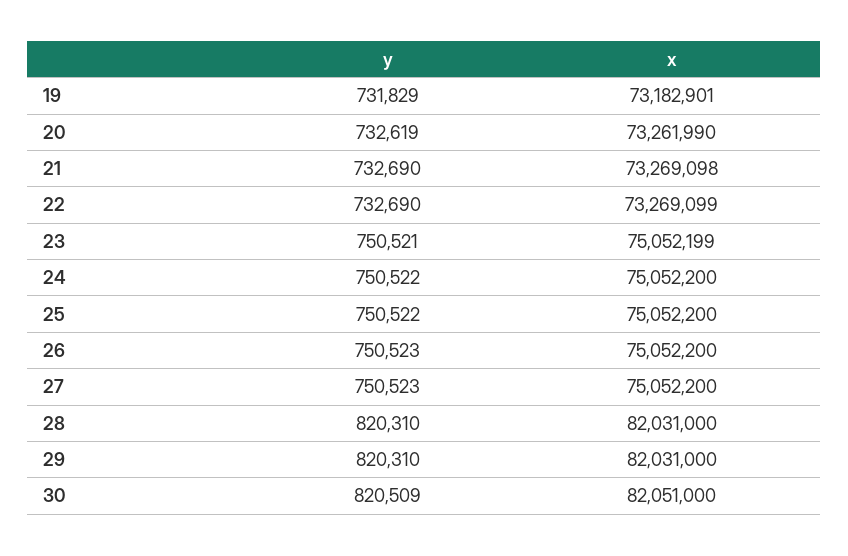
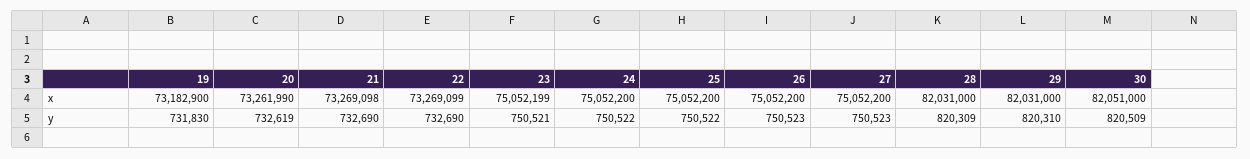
  {
    "y": {
-     "19": 731829,
+     "19": 731830,
      "20": 732619,
      "21": 732690,
      "22": 732690,
      "23": 750521,
      "24": 750522,
      "25": 750522,
      "26": 750523,
      "27": 750523,
-     "28": 820310,
+     "28": 820309,
      "29": 820310,
      "30": 820509
    },
    "x": {
-     "19": 73182901,
+     "19": 73182900,
      "20": 73261990,
      "21": 73269098,
      "22": 73269099,
      "23": 75052199,
      "24": 75052200,
      "25": 75052200,
      "26": 75052200,
      "27": 75052200,
      "28": 82031000,
      "29": 82031000,
      "30": 82051000
    }
  }

